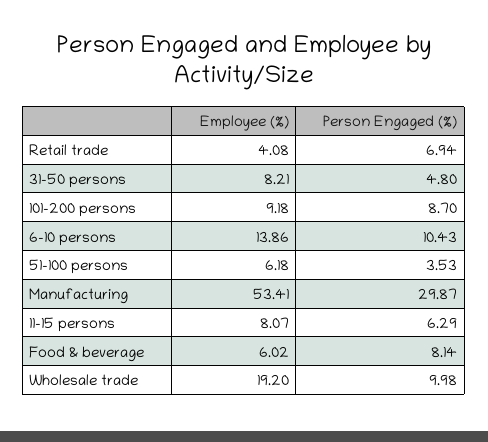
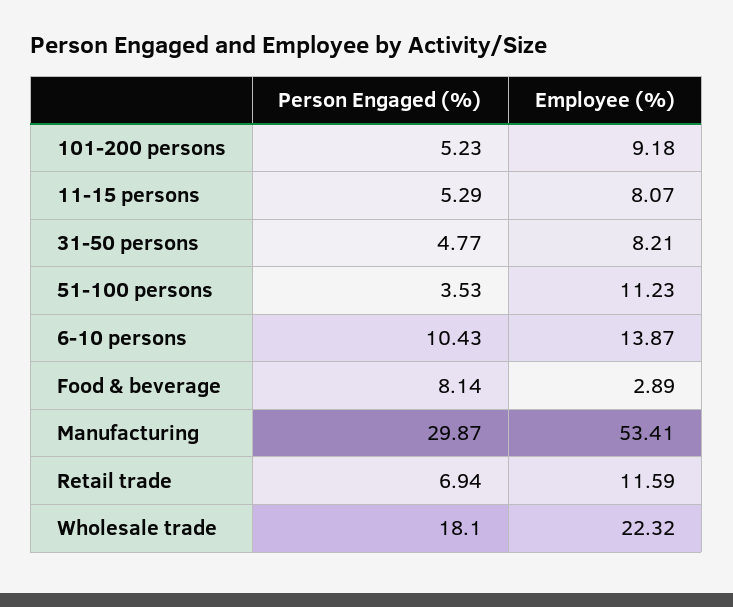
  {
    "Employee (%)": {
-     "Retail trade": 4.08,
+     "Retail trade": 11.59,
      "31-50 persons": 8.21,
      "101-200 persons": 9.18,
-     "6-10 persons": 13.86,
+     "6-10 persons": 13.87,
-     "51-100 persons": 6.18,
+     "51-100 persons": 11.23,
      "Manufacturing": 53.41,
      "11-15 persons": 8.07,
-     "Food & beverage": 6.02,
+     "Food & beverage": 2.89,
-     "Wholesale trade": 19.2
+     "Wholesale trade": 22.32
    },
    "Person Engaged (%)": {
      "Retail trade": 6.94,
-     "31-50 persons": 4.8,
+     "31-50 persons": 4.77,
-     "101-200 persons": 8.7,
+     "101-200 persons": 5.23,
      "6-10 persons": 10.43,
      "51-100 persons": 3.53,
      "Manufacturing": 29.87,
-     "11-15 persons": 6.29,
+     "11-15 persons": 5.29,
      "Food & beverage": 8.14,
-     "Wholesale trade": 9.98
+     "Wholesale trade": 18.1
    }
  }

